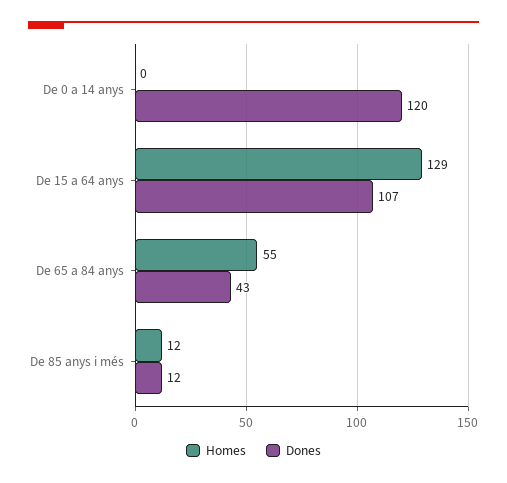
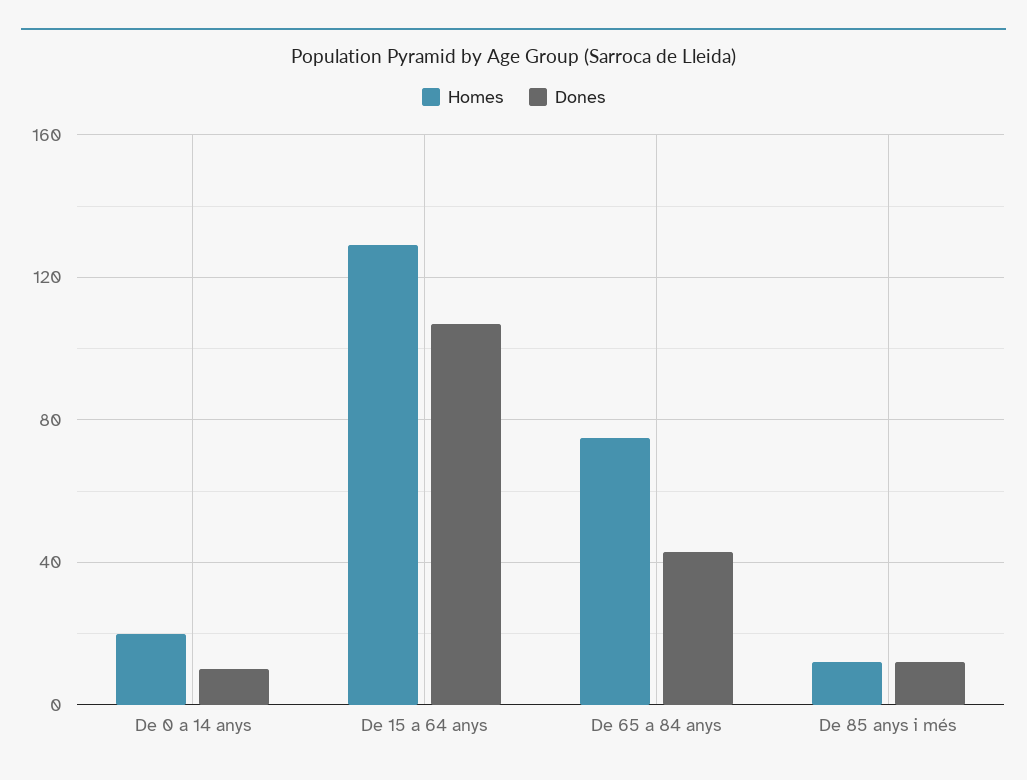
  {
    "Homes": {
-     "De 0 a 14 anys": 0,
+     "De 0 a 14 anys": 20,
      "De 15 a 64 anys": 129,
-     "De 65 a 84 anys": 55,
+     "De 65 a 84 anys": 75,
      "De 85 anys i més": 12
    },
    "Dones": {
-     "De 0 a 14 anys": 120,
+     "De 0 a 14 anys": 10,
      "De 15 a 64 anys": 107,
      "De 65 a 84 anys": 43,
      "De 85 anys i més": 12
    }
  }

